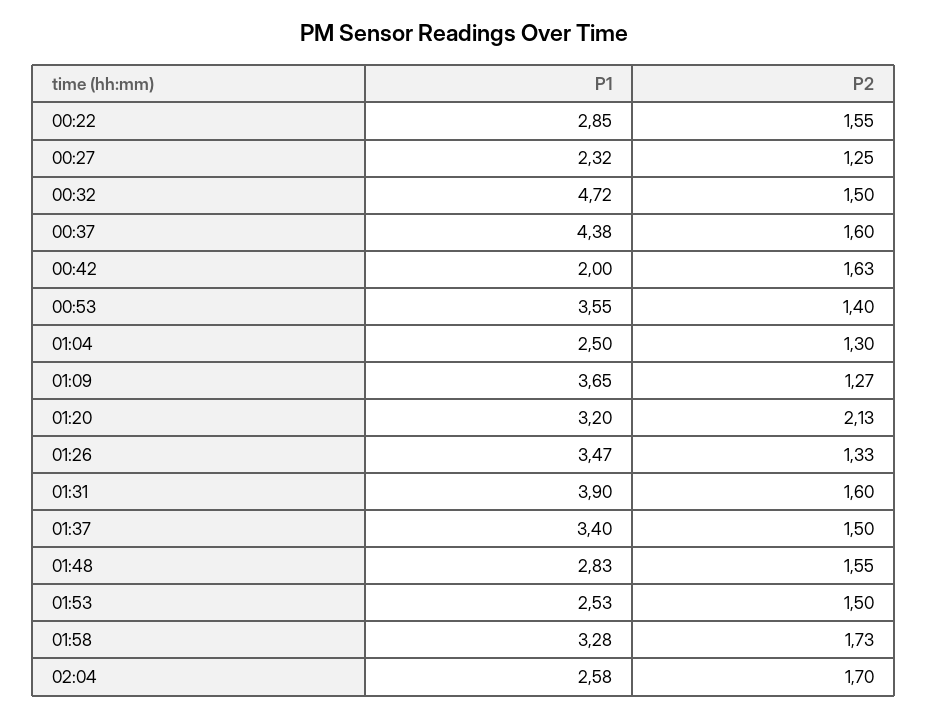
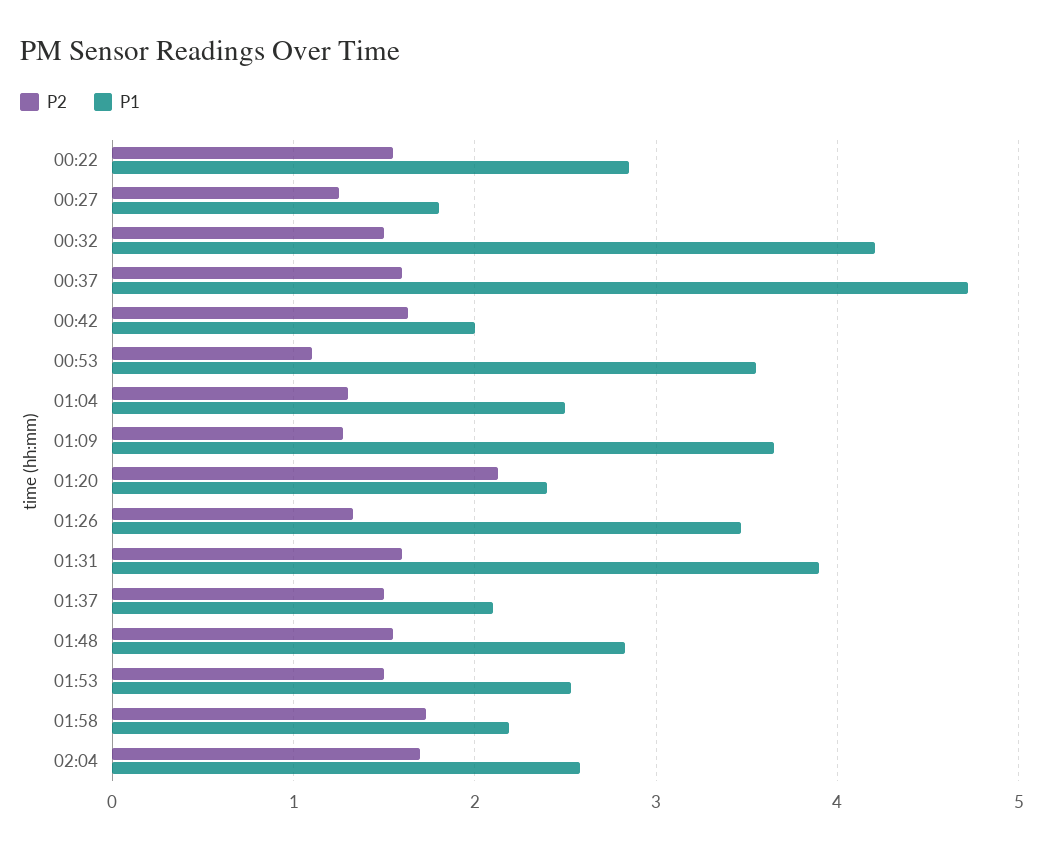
  {
    "P1": {
      "00:22": 2.85,
-     "00:27": 2.32,
+     "00:27": 1.8,
-     "00:32": 4.72,
+     "00:32": 4.2,
-     "00:37": 4.38,
+     "00:37": 4.7,
      "00:42": 2,
      "00:53": 3.55,
      "01:04": 2.5,
      "01:09": 3.65,
-     "01:20": 3.2,
+     "01:20": 2.4,
      "01:26": 3.47,
      "01:31": 3.9,
-     "01:37": 3.4,
+     "01:37": 2.1,
      "01:48": 2.83,
      "01:53": 2.53,
-     "01:58": 3.28,
+     "01:58": 2.2,
      "02:04": 2.58
    },
    "P2": {
      "00:22": 1.55,
      "00:27": 1.25,
      "00:32": 1.5,
      "00:37": 1.6,
      "00:42": 1.63,
-     "00:53": 1.4,
+     "00:53": 1.1,
      "01:04": 1.3,
      "01:09": 1.27,
      "01:20": 2.13,
      "01:26": 1.33,
      "01:31": 1.6,
      "01:37": 1.5,
      "01:48": 1.55,
      "01:53": 1.5,
      "01:58": 1.73,
      "02:04": 1.7
    }
  }

